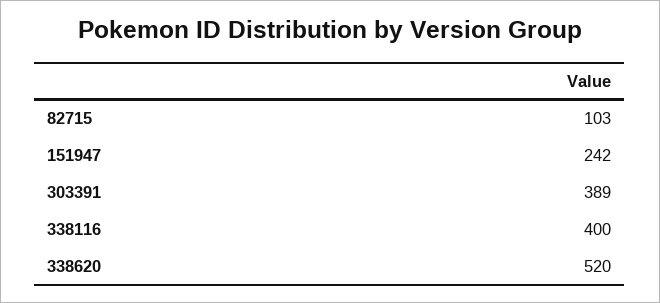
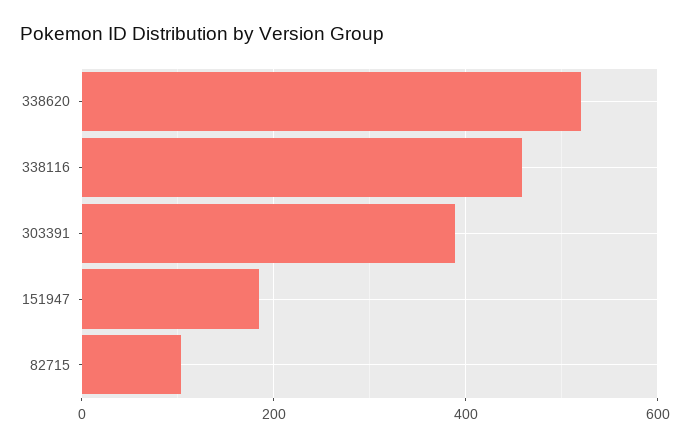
  {
    "82715": 103,
-   "151947": 242,
+   "151947": 180,
    "303391": 389,
-   "338116": 400,
+   "338116": 460,
    "338620": 520
  }

